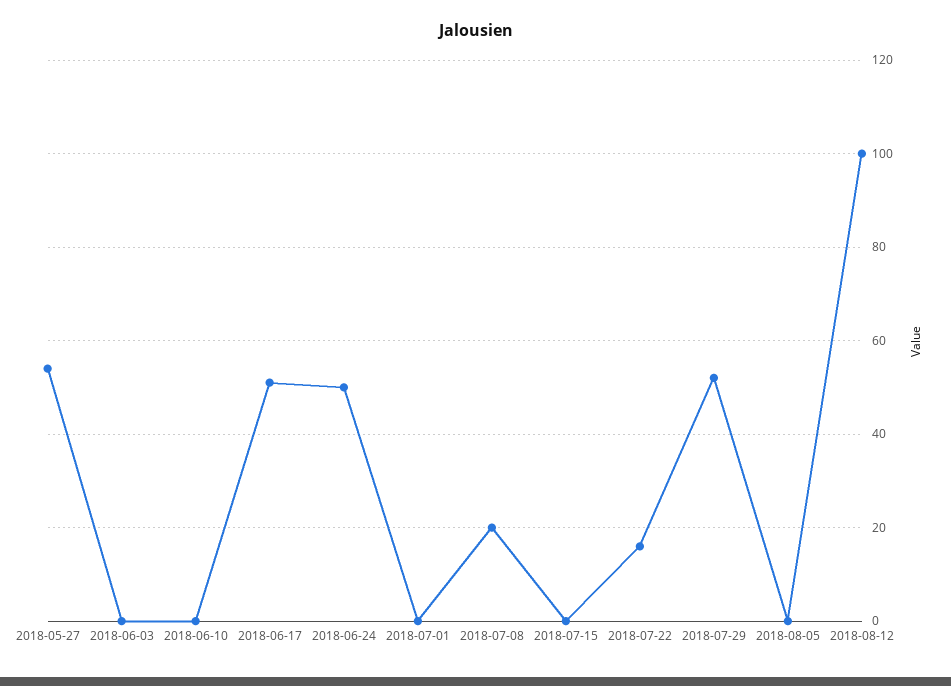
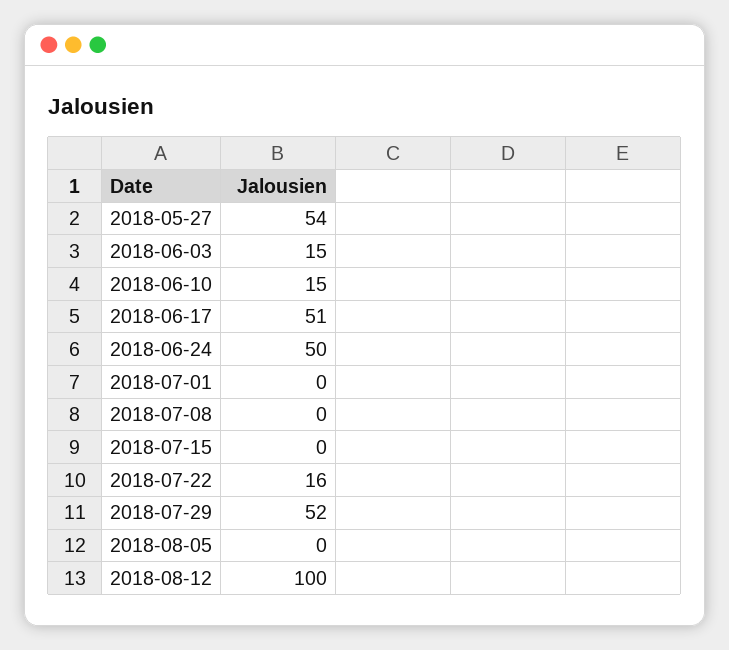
  {
    "2018-05-27": 54,
-   "2018-06-03": 0,
+   "2018-06-03": 15,
-   "2018-06-10": 0,
+   "2018-06-10": 15,
    "2018-06-17": 51,
    "2018-06-24": 50,
    "2018-07-01": 0,
-   "2018-07-08": 20,
+   "2018-07-08": 0,
    "2018-07-15": 0,
    "2018-07-22": 16,
    "2018-07-29": 52,
    "2018-08-05": 0,
    "2018-08-12": 100
  }

